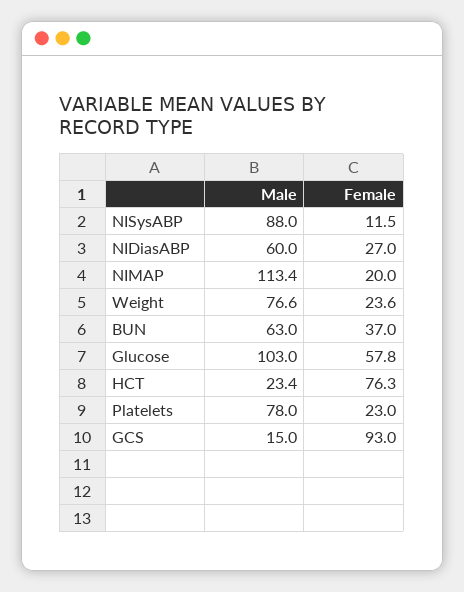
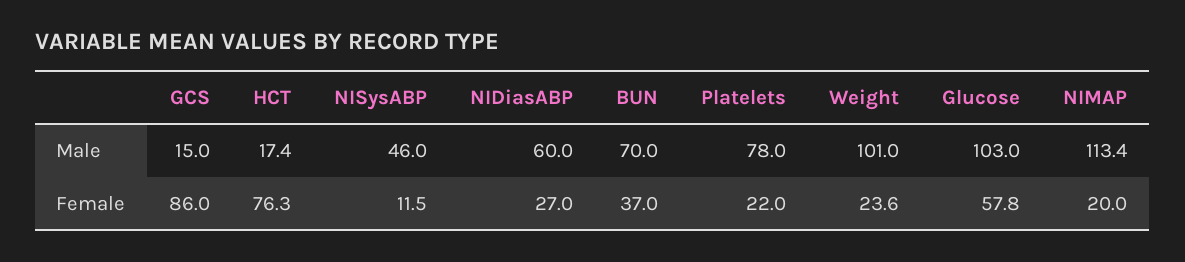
  {
    "Male": {
-     "NISysABP": 88,
+     "NISysABP": 46,
      "NIDiasABP": 60,
      "NIMAP": 113.4,
-     "Weight": 76.6,
+     "Weight": 101,
-     "BUN": 63,
+     "BUN": 70,
      "Glucose": 103,
-     "HCT": 23.4,
+     "HCT": 17.4,
      "Platelets": 78,
      "GCS": 15
    },
    "Female": {
      "NISysABP": 11.5,
      "NIDiasABP": 27,
      "NIMAP": 20,
      "Weight": 23.6,
      "BUN": 37,
      "Glucose": 57.8,
      "HCT": 76.3,
-     "Platelets": 23,
+     "Platelets": 22,
-     "GCS": 93
+     "GCS": 86
    }
  }

